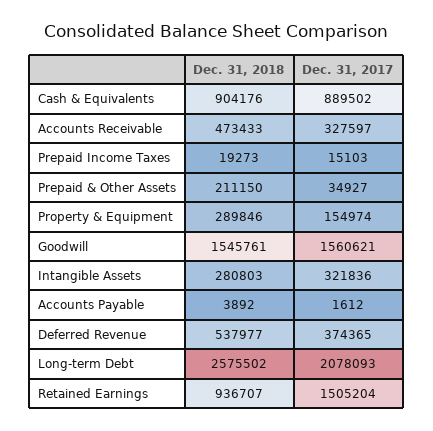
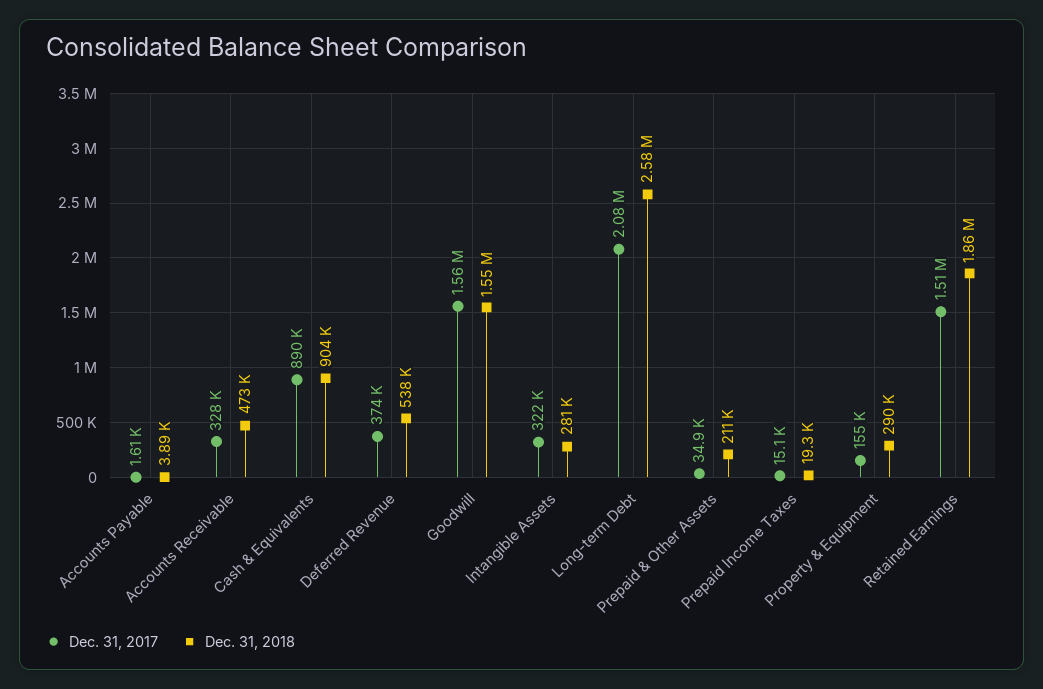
  {
    "Dec. 31, 2018": {
      "Cash & Equivalents": 904176,
      "Accounts Receivable": 473433,
      "Prepaid Income Taxes": 19273,
      "Prepaid & Other Assets": 211150,
      "Property & Equipment": 289846,
      "Goodwill": 1545761,
      "Intangible Assets": 280803,
      "Accounts Payable": 3892,
      "Deferred Revenue": 537977,
      "Long-term Debt": 2575502,
-     "Retained Earnings": 936707
+     "Retained Earnings": 1860000
    },
    "Dec. 31, 2017": {
      "Cash & Equivalents": 889502,
      "Accounts Receivable": 327597,
      "Prepaid Income Taxes": 15103,
      "Prepaid & Other Assets": 34927,
      "Property & Equipment": 154974,
      "Goodwill": 1560621,
      "Intangible Assets": 321836,
      "Accounts Payable": 1612,
      "Deferred Revenue": 374365,
      "Long-term Debt": 2078093,
      "Retained Earnings": 1505204
    }
  }

